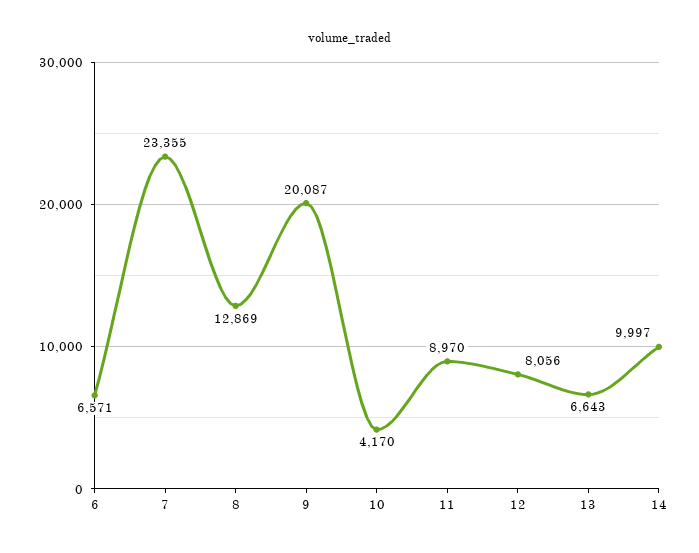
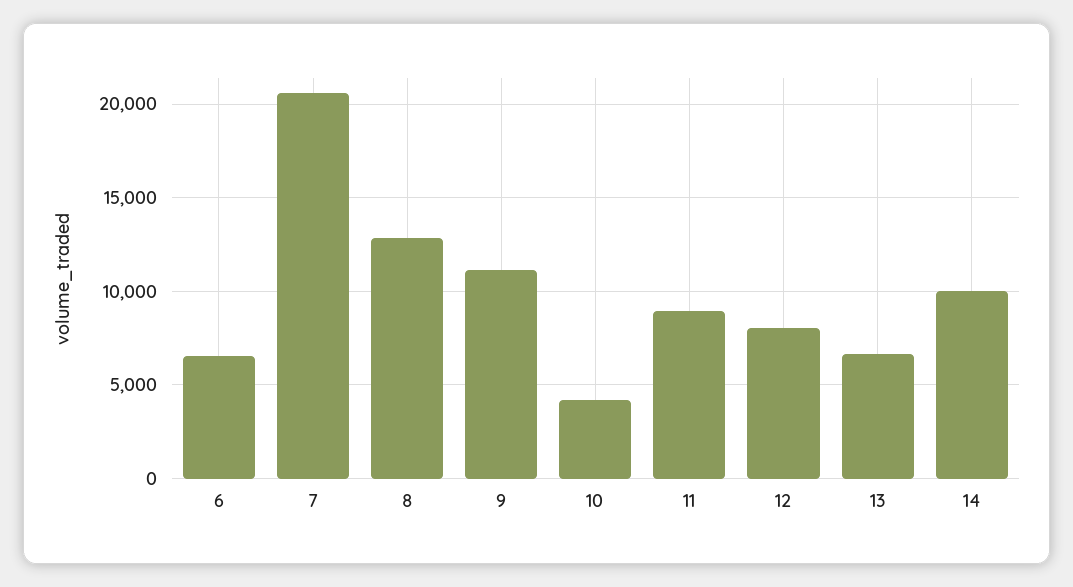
  {
    "6": 6571,
-   "7": 23355,
+   "7": 20500,
    "8": 12869,
-   "9": 20087,
+   "9": 11000,
    "10": 4170,
    "11": 8970,
    "12": 8056,
    "13": 6643,
    "14": 9997
  }

